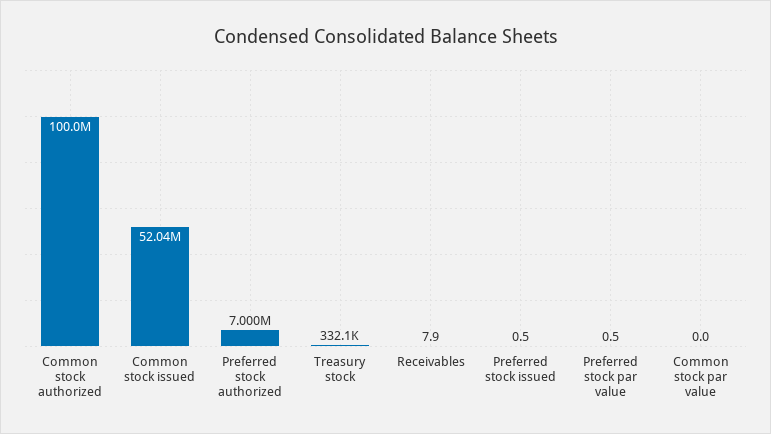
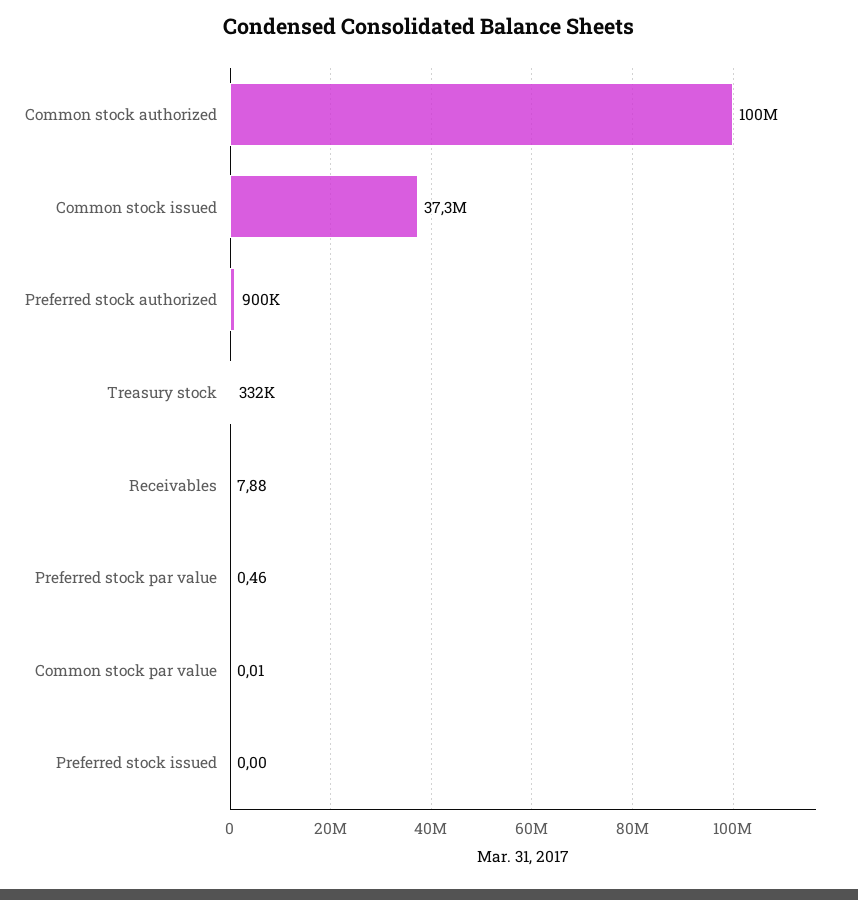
  {
    "Common stock authorized": 100000000,
-   "Common stock issued": 52040000,
+   "Common stock issued": 37300000,
-   "Preferred stock authorized": 7000000,
+   "Preferred stock authorized": 900000,
    "Treasury stock": 332100,
    "Receivables": 7.88,
-   "Preferred stock issued": 0.5,
+   "Preferred stock issued": 0,
    "Preferred stock par value": 0.46,
    "Common stock par value": 0.01
  }

